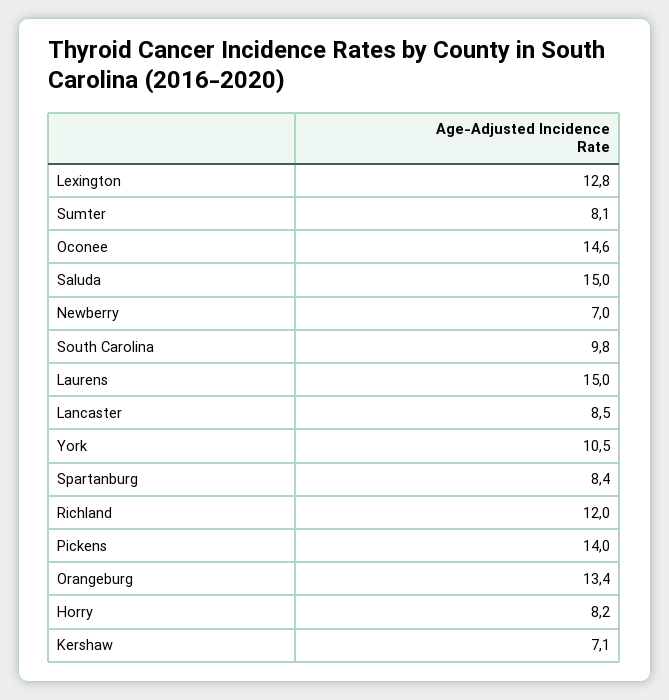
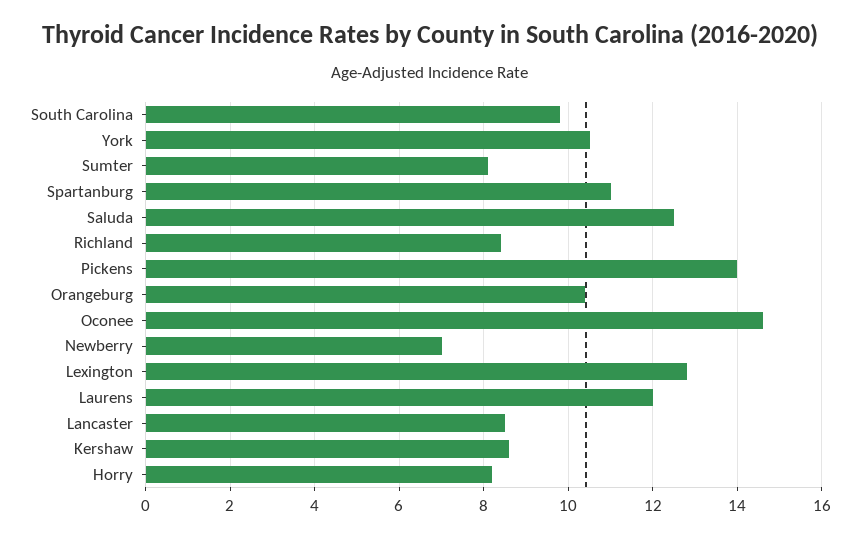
  {
    "Lexington": 12.8,
    "Sumter": 8.1,
    "Oconee": 14.6,
-   "Saluda": 15,
+   "Saluda": 12.5,
    "Newberry": 7,
    "South Carolina": 9.8,
-   "Laurens": 15,
+   "Laurens": 12,
    "Lancaster": 8.5,
    "York": 10.5,
-   "Spartanburg": 8.4,
+   "Spartanburg": 11,
-   "Richland": 12,
+   "Richland": 8.5,
    "Pickens": 14,
-   "Orangeburg": 13.4,
+   "Orangeburg": 10.5,
    "Horry": 8.2,
-   "Kershaw": 7.1
+   "Kershaw": 8.5
  }

